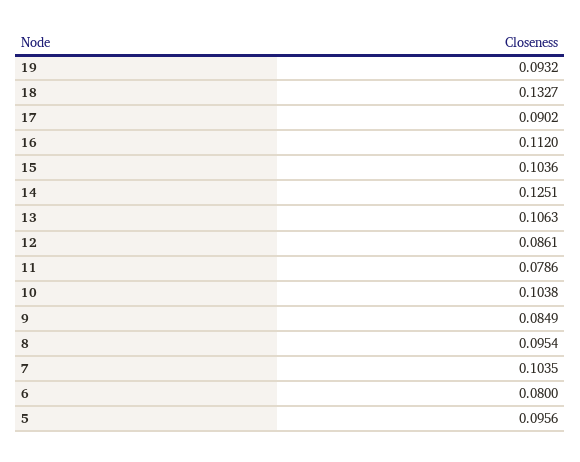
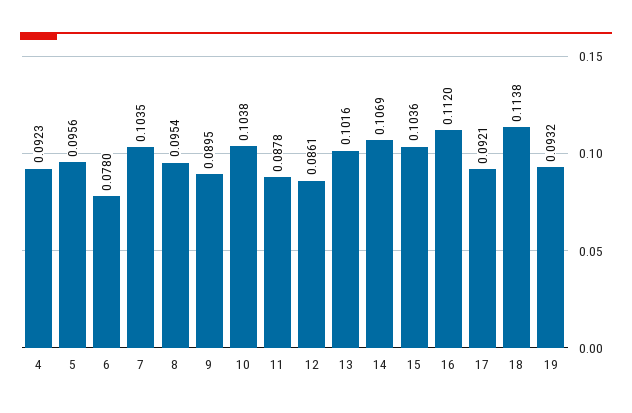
  {
    "19": 0.0932,
-   "18": 0.1327,
+   "18": 0.1138,
-   "17": 0.0902,
+   "17": 0.0921,
    "16": 0.112,
    "15": 0.1036,
-   "14": 0.1251,
+   "14": 0.1069,
-   "13": 0.1063,
+   "13": 0.1016,
    "12": 0.0861,
-   "11": 0.0786,
+   "11": 0.0878,
    "10": 0.1038,
-   "9": 0.0849,
+   "9": 0.0895,
    "8": 0.0954,
    "7": 0.1035,
-   "6": 0.08,
+   "6": 0.078,
-   "5": 0.0956
+   "5": 0.0956,
+   "4": 0.0923
  }

